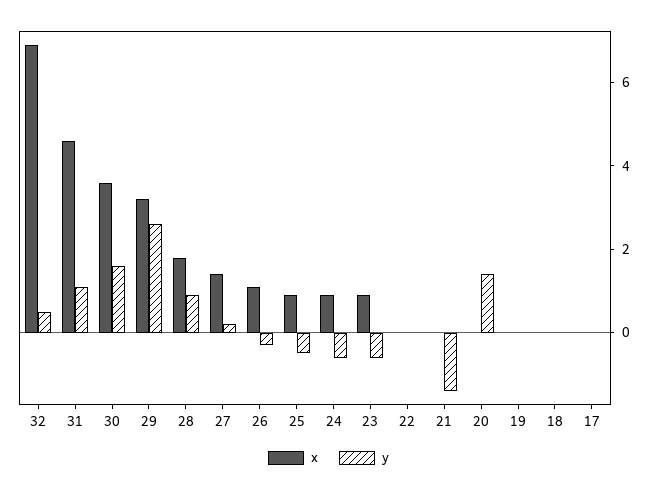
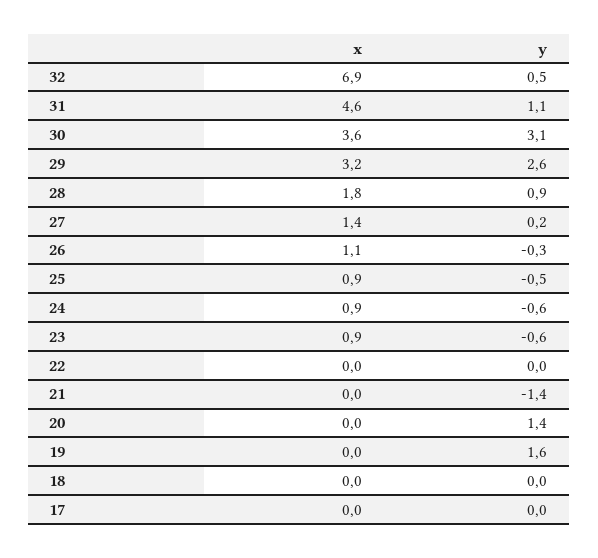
  {
    "x": {
      "32": 6.9,
      "31": 4.6,
      "30": 3.6,
      "29": 3.2,
      "28": 1.8,
      "27": 1.4,
      "26": 1.1,
      "25": 0.9,
      "24": 0.9,
      "23": 0.9,
      "22": 0,
      "21": 0,
      "20": 0,
      "19": 0,
      "18": 0,
      "17": 0
    },
    "y": {
      "32": 0.5,
      "31": 1.1,
-     "30": 1.5,
+     "30": 3.1,
      "29": 2.6,
      "28": 0.9,
      "27": 0.2,
      "26": -0.3,
      "25": -0.5,
      "24": -0.6,
      "23": -0.6,
      "22": 0,
      "21": -1.4,
      "20": 1.4,
-     "19": 0,
+     "19": 1.6,
      "18": 0,
      "17": 0
    }
  }

